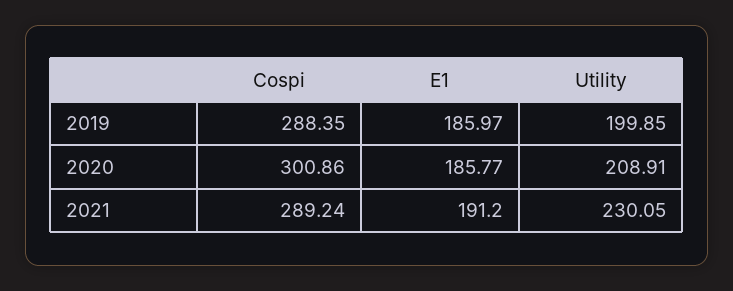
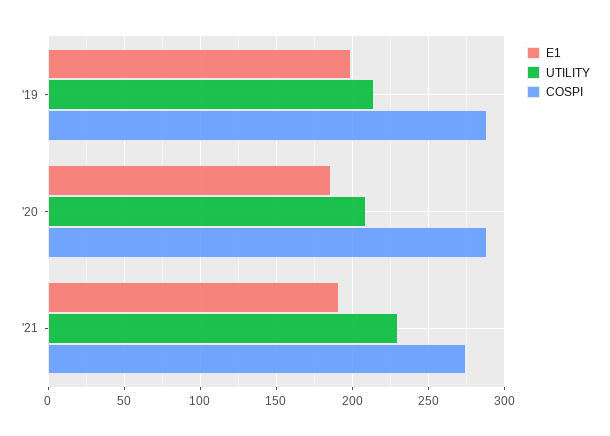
  {
    "Cospi": {
      "2019": 288.35,
-     "2020": 300.86,
+     "2020": 290,
-     "2021": 289.24
+     "2021": 275
    },
    "E1": {
-     "2019": 185.97,
+     "2019": 200,
      "2020": 185.77,
      "2021": 191.2
    },
    "Utility": {
-     "2019": 199.85,
+     "2019": 215,
      "2020": 208.91,
      "2021": 230.05
    }
  }

